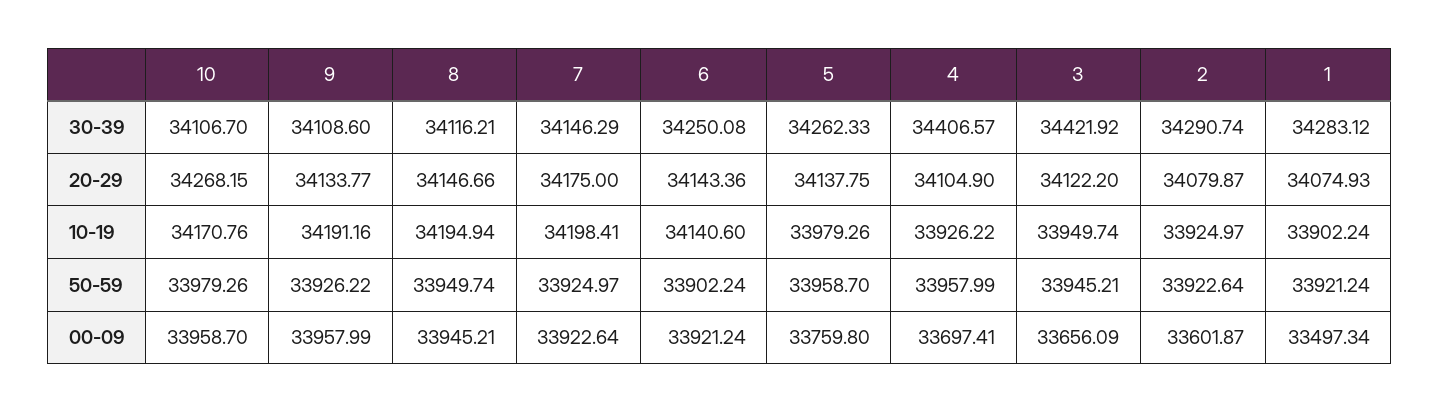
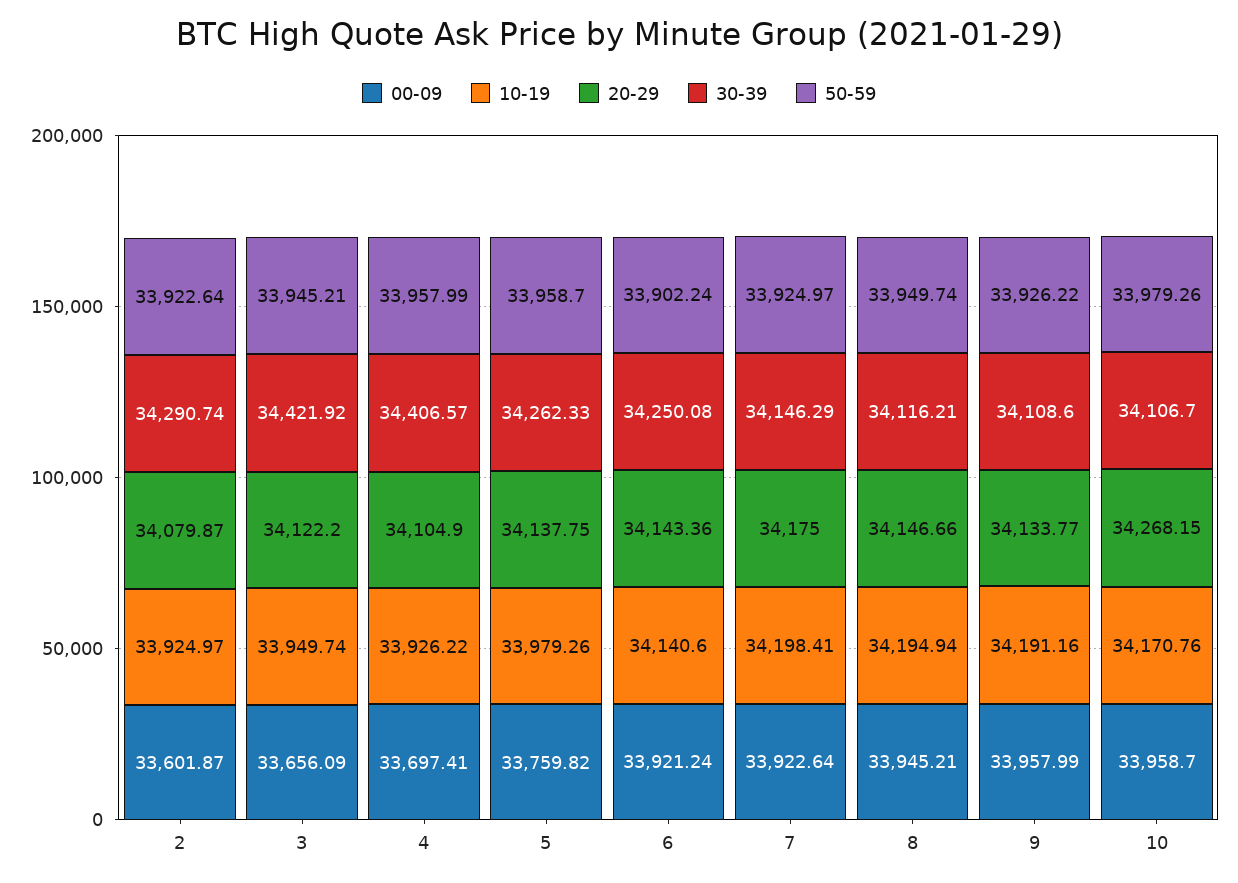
  {
    "30-39": {
      "10": 34106.7,
      "9": 34108.6,
      "8": 34116.21,
      "7": 34146.29,
      "6": 34250.08,
      "5": 34262.33,
      "4": 34406.57,
      "3": 34421.92,
-     "2": 34290.74,
+     "2": 34290.74
-     "1": 34283.12
    },
    "20-29": {
      "10": 34268.15,
      "9": 34133.77,
      "8": 34146.66,
      "7": 34175,
      "6": 34143.36,
      "5": 34137.75,
      "4": 34104.9,
      "3": 34122.2,
-     "2": 34079.87,
+     "2": 34079.87
-     "1": 34074.93
    },
    "10-19": {
      "10": 34170.76,
      "9": 34191.16,
      "8": 34194.94,
      "7": 34198.41,
      "6": 34140.6,
      "5": 33979.26,
      "4": 33926.22,
      "3": 33949.74,
-     "2": 33924.97,
+     "2": 33924.97
-     "1": 33902.24
    },
    "50-59": {
      "10": 33979.26,
      "9": 33926.22,
      "8": 33949.74,
      "7": 33924.97,
      "6": 33902.24,
      "5": 33958.7,
      "4": 33957.99,
      "3": 33945.21,
-     "2": 33922.64,
+     "2": 33922.64
-     "1": 33921.24
    },
    "00-09": {
      "10": 33958.7,
      "9": 33957.99,
      "8": 33945.21,
      "7": 33922.64,
      "6": 33921.24,
-     "5": 33759.8,
+     "5": 33759.82,
      "4": 33697.41,
      "3": 33656.09,
-     "2": 33601.87,
+     "2": 33601.87
-     "1": 33497.34
    }
  }

